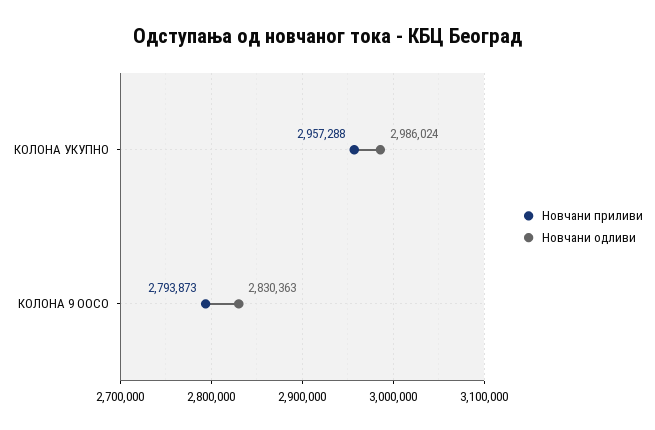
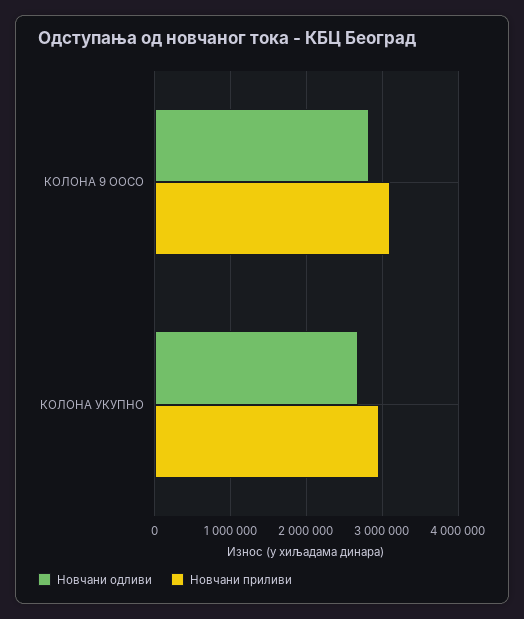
  {
    "Новчани приливи": {
      "КОЛОНА УКУПНО": 2957288,
-     "КОЛОНА 9 ООСО": 2793873
+     "КОЛОНА 9 ООСО": 3100000
    },
    "Новчани одливи": {
-     "КОЛОНА УКУПНО": 2986024,
+     "КОЛОНА УКУПНО": 2700000,
      "КОЛОНА 9 ООСО": 2830363
    }
  }

